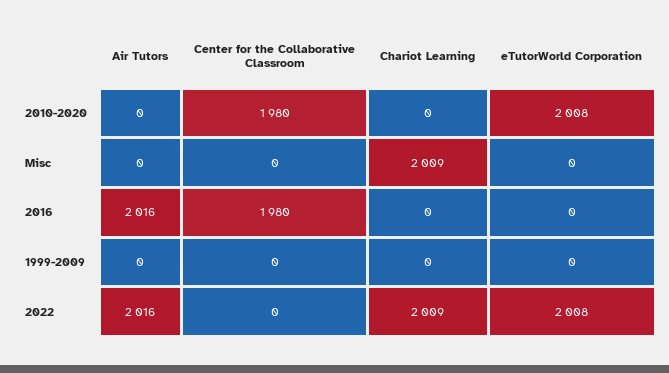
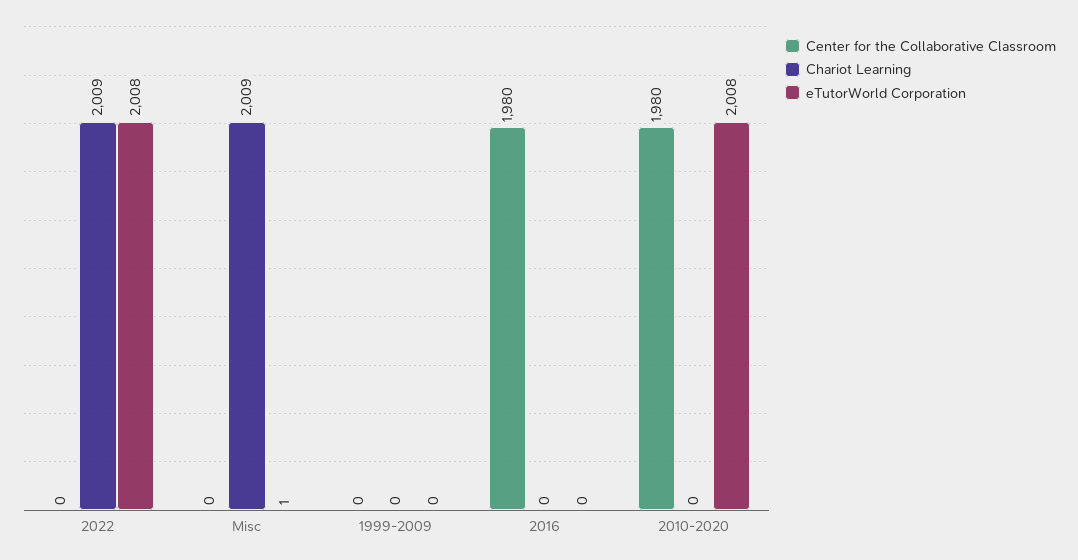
  {
-   "Air Tutors": {
-     "2010-2020": 0,
-     "Misc": 0,
-     "2016": 2016,
-     "1999-2009": 0,
-     "2022": 2016
-   },
    "Center for the Collaborative Classroom": {
      "2010-2020": 1980,
      "Misc": 0,
      "2016": 1980,
      "1999-2009": 0,
      "2022": 0
    },
    "Chariot Learning": {
      "2010-2020": 0,
      "Misc": 2009,
      "2016": 0,
      "1999-2009": 0,
      "2022": 2009
    },
    "eTutorWorld Corporation": {
      "2010-2020": 2008,
-     "Misc": 0,
+     "Misc": 1,
      "2016": 0,
      "1999-2009": 0,
      "2022": 2008
    }
  }

